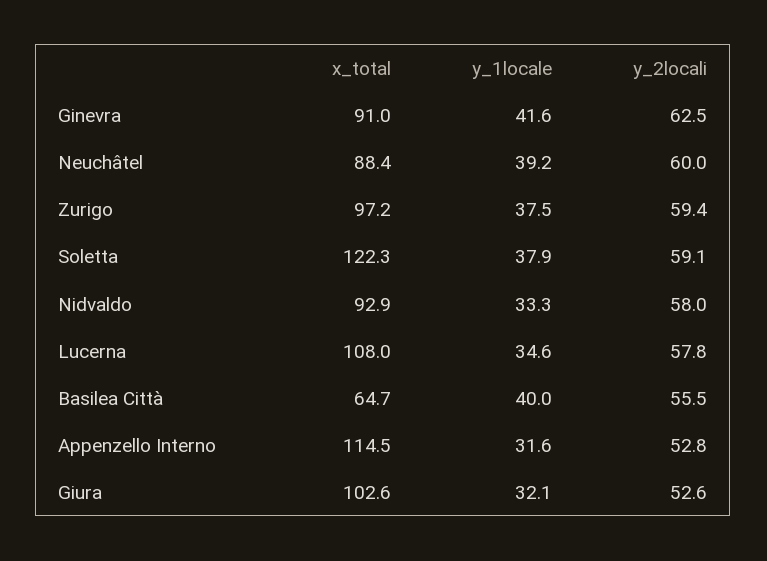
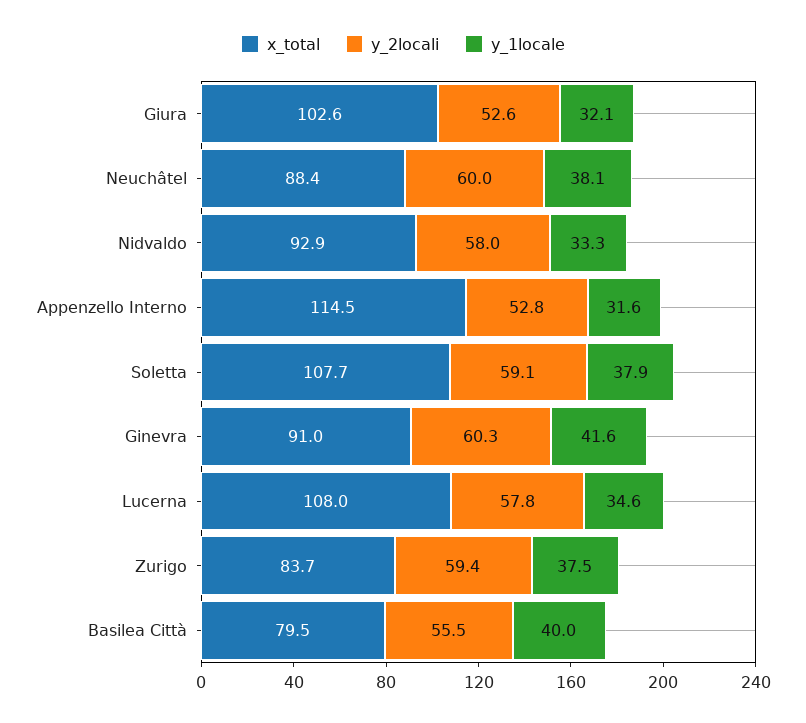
  {
    "x_total": {
      "Ginevra": 91,
      "Neuchâtel": 88.4,
-     "Zurigo": 97.2,
+     "Zurigo": 83.7,
-     "Soletta": 122.3,
+     "Soletta": 107.7,
      "Nidvaldo": 92.9,
      "Lucerna": 108,
-     "Basilea Città": 64.7,
+     "Basilea Città": 79.5,
      "Appenzello Interno": 114.5,
      "Giura": 102.6
    },
    "y_1locale": {
      "Ginevra": 41.6,
-     "Neuchâtel": 39.2,
+     "Neuchâtel": 38.1,
      "Zurigo": 37.5,
      "Soletta": 37.9,
      "Nidvaldo": 33.3,
      "Lucerna": 34.6,
      "Basilea Città": 40,
      "Appenzello Interno": 31.6,
      "Giura": 32.1
    },
    "y_2locali": {
-     "Ginevra": 62.5,
+     "Ginevra": 60.3,
      "Neuchâtel": 60,
      "Zurigo": 59.4,
      "Soletta": 59.1,
      "Nidvaldo": 58,
      "Lucerna": 57.8,
      "Basilea Città": 55.5,
      "Appenzello Interno": 52.8,
      "Giura": 52.6
    }
  }

